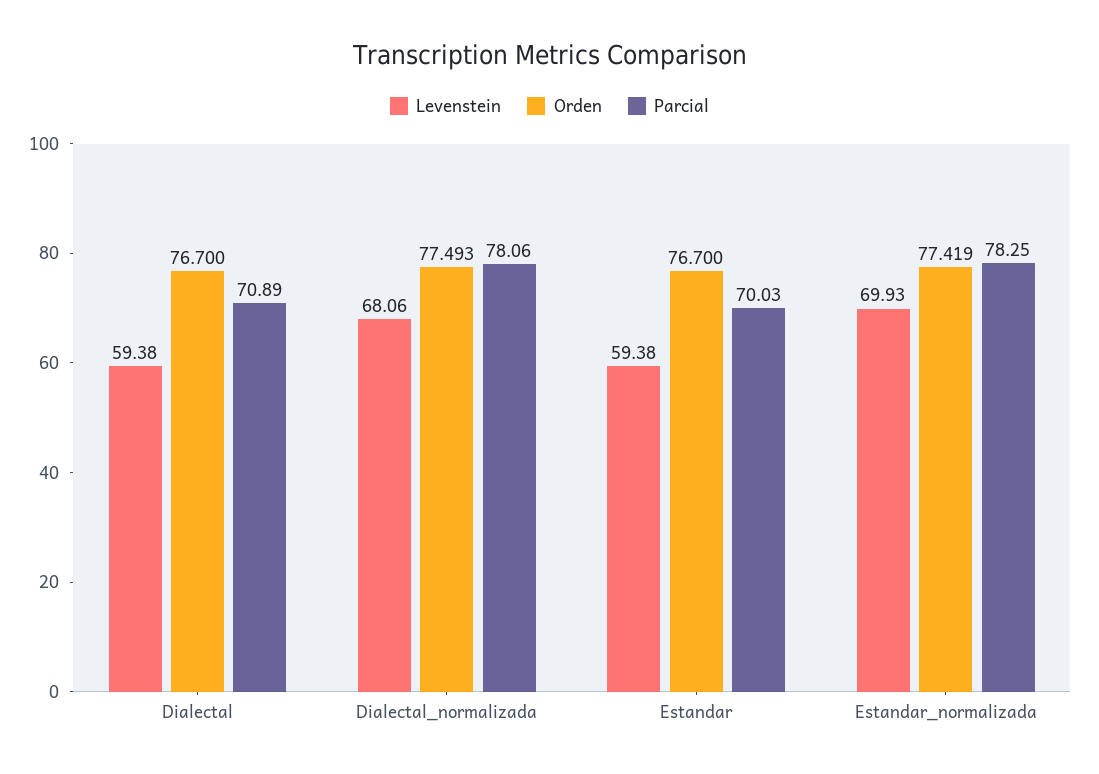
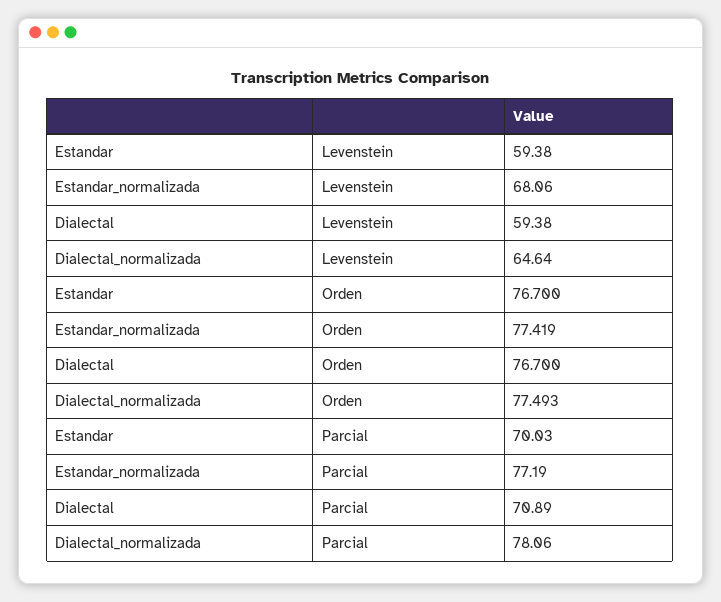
  {
    "Levenstein": {
      "Dialectal": 59.38,
-     "Dialectal_normalizada": 68.06,
+     "Dialectal_normalizada": 64.64,
      "Estandar": 59.38,
-     "Estandar_normalizada": 69.93
+     "Estandar_normalizada": 68.06
    },
    "Orden": {
      "Dialectal": 76.7,
      "Dialectal_normalizada": 77.493,
      "Estandar": 76.7,
      "Estandar_normalizada": 77.419
    },
    "Parcial": {
      "Dialectal": 70.89,
      "Dialectal_normalizada": 78.06,
      "Estandar": 70.03,
-     "Estandar_normalizada": 78.25
+     "Estandar_normalizada": 77.19
    }
  }

